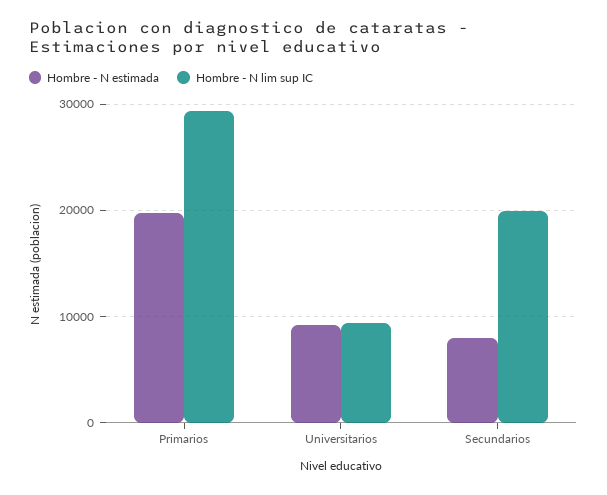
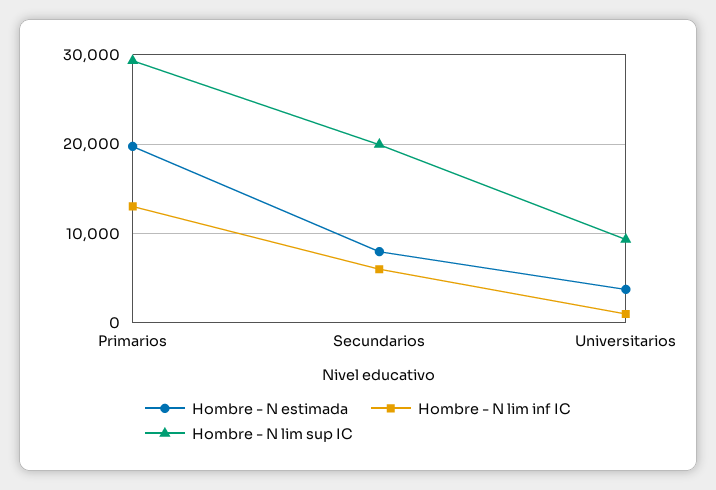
  {
    "Hombre - N estimada": {
      "Primarios": 20000,
-     "Universitarios": 9000,
+     "Universitarios": 4000,
      "Secundarios": 8000
    },
    "Hombre - N lim sup IC": {
      "Primarios": 29000,
      "Universitarios": 9000,
      "Secundarios": 20000
-   }
+   },
+   "Hombre - N lim inf IC": {
+     "Primarios": 13000,
+     "Secundarios": 6000,
+     "Universitarios": 1000
+   }
  }

